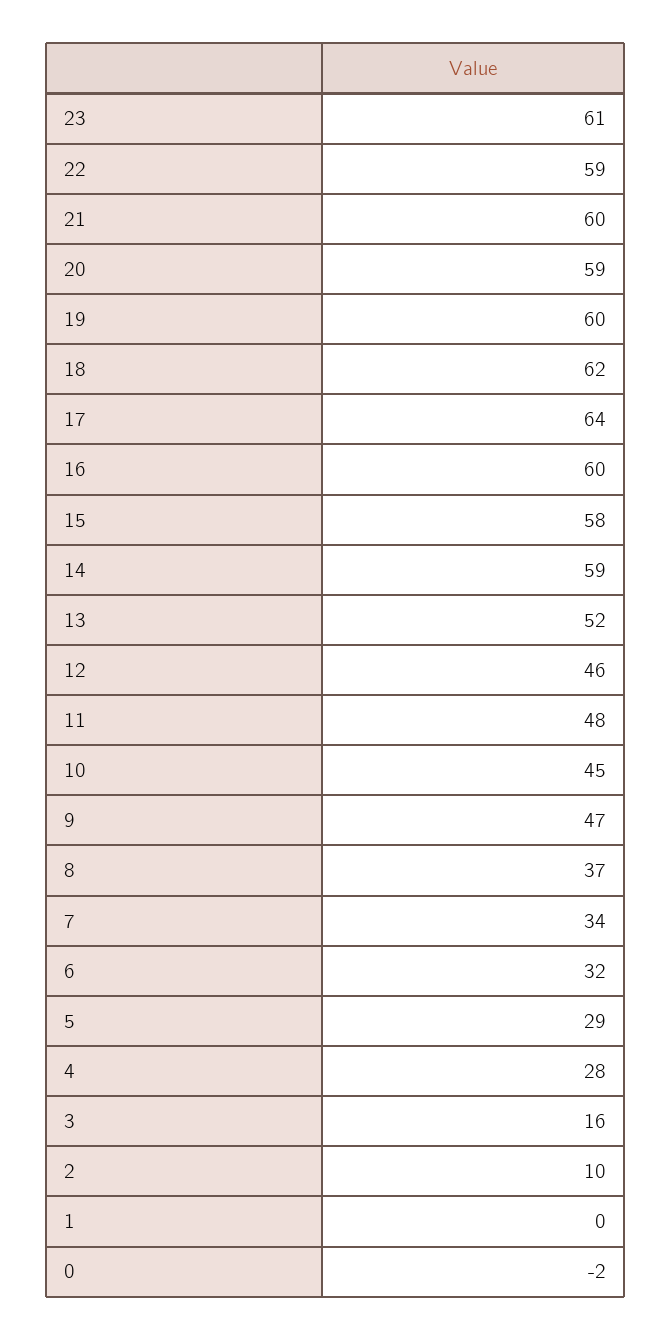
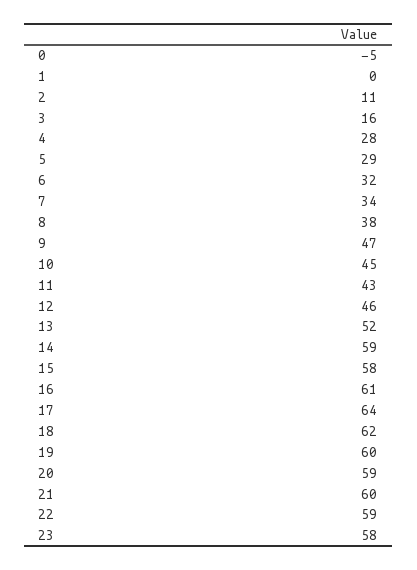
  {
-   "23": 61,
+   "23": 58,
    "22": 59,
    "21": 60,
    "20": 59,
    "19": 60,
    "18": 62,
    "17": 64,
-   "16": 60,
+   "16": 61,
    "15": 58,
    "14": 59,
    "13": 52,
    "12": 46,
-   "11": 48,
+   "11": 43,
    "10": 45,
    "9": 47,
-   "8": 37,
+   "8": 38,
    "7": 34,
    "6": 32,
    "5": 29,
    "4": 28,
    "3": 16,
-   "2": 10,
+   "2": 11,
    "1": 0,
-   "0": -2
+   "0": -5
  }

